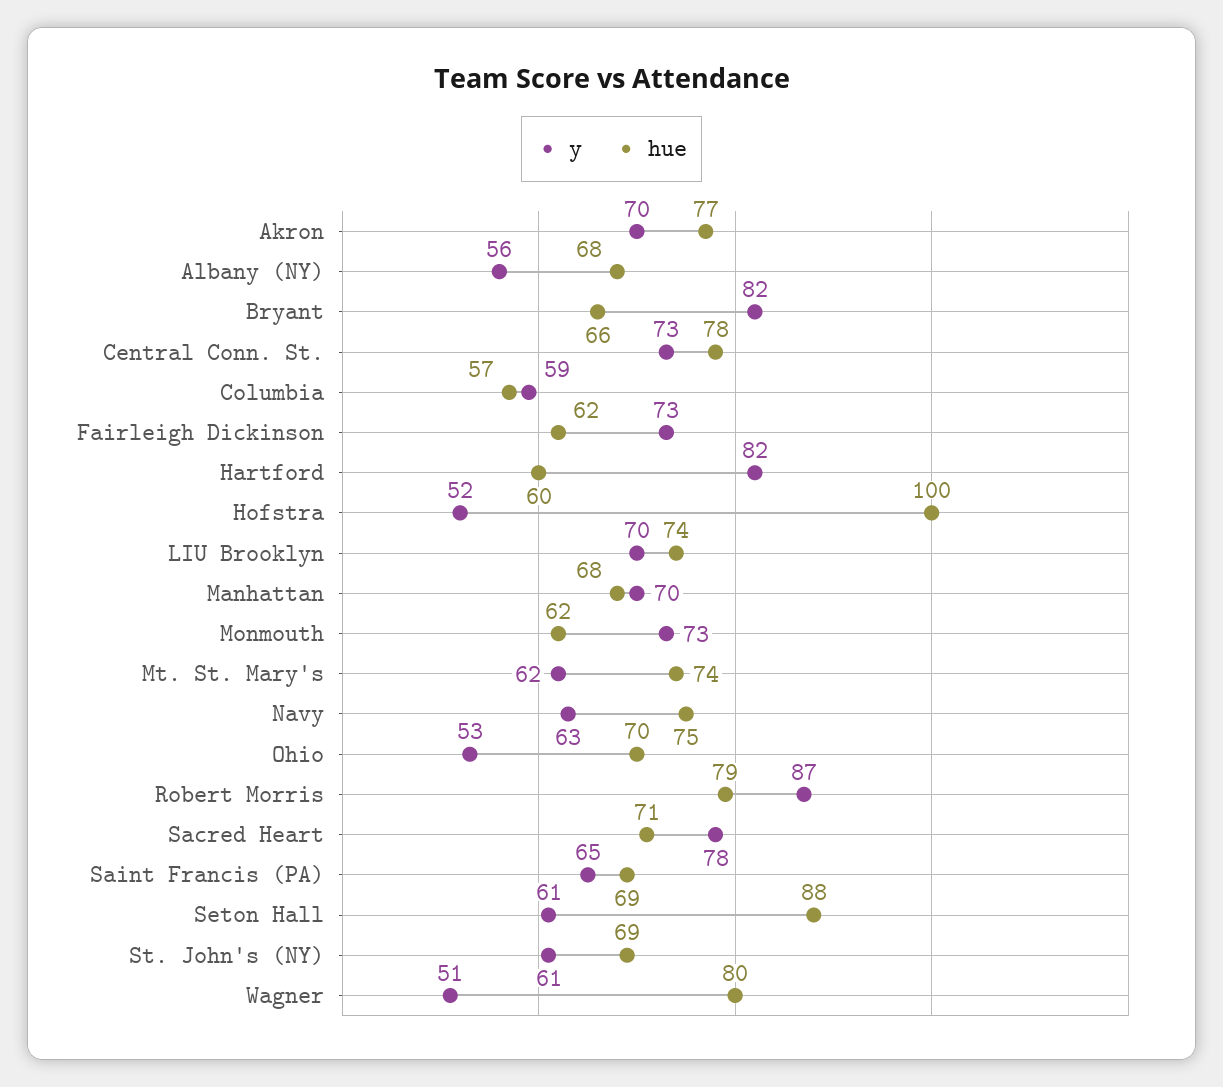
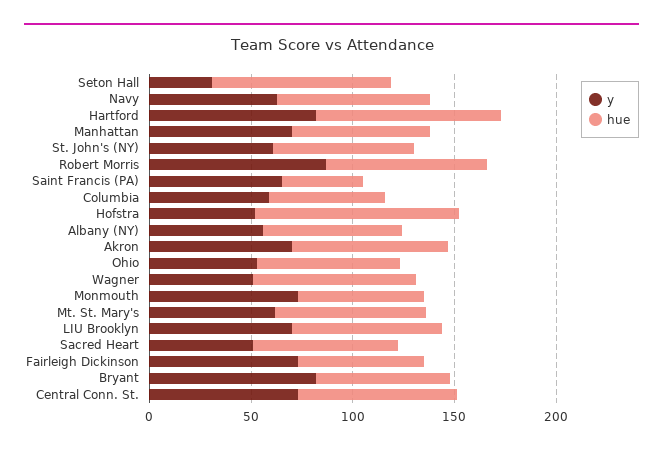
  {
    "y": {
      "Akron": 70,
      "Albany (NY)": 56,
      "Bryant": 82,
      "Central Conn. St.": 73,
      "Columbia": 59,
      "Fairleigh Dickinson": 73,
      "Hartford": 82,
      "Hofstra": 52,
      "LIU Brooklyn": 70,
      "Manhattan": 70,
      "Monmouth": 73,
      "Mt. St. Mary's": 62,
      "Navy": 63,
      "Ohio": 53,
      "Robert Morris": 87,
-     "Sacred Heart": 78,
+     "Sacred Heart": 50,
      "Saint Francis (PA)": 65,
-     "Seton Hall": 61,
+     "Seton Hall": 30,
      "St. John's (NY)": 61,
      "Wagner": 51
    },
    "hue": {
      "Akron": 77,
      "Albany (NY)": 68,
      "Bryant": 66,
      "Central Conn. St.": 78,
      "Columbia": 57,
      "Fairleigh Dickinson": 62,
-     "Hartford": 60,
+     "Hartford": 90,
      "Hofstra": 100,
      "LIU Brooklyn": 74,
      "Manhattan": 68,
      "Monmouth": 62,
      "Mt. St. Mary's": 74,
      "Navy": 75,
      "Ohio": 70,
      "Robert Morris": 79,
      "Sacred Heart": 71,
-     "Saint Francis (PA)": 69,
+     "Saint Francis (PA)": 40,
      "Seton Hall": 88,
      "St. John's (NY)": 69,
      "Wagner": 80
    }
  }

